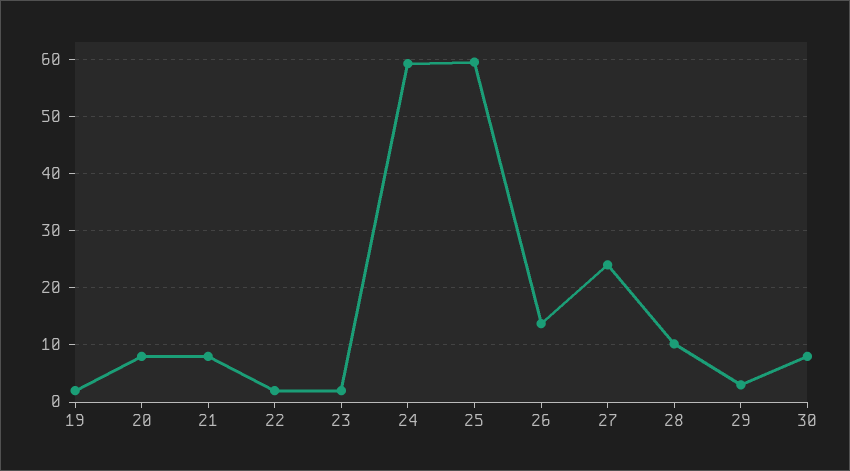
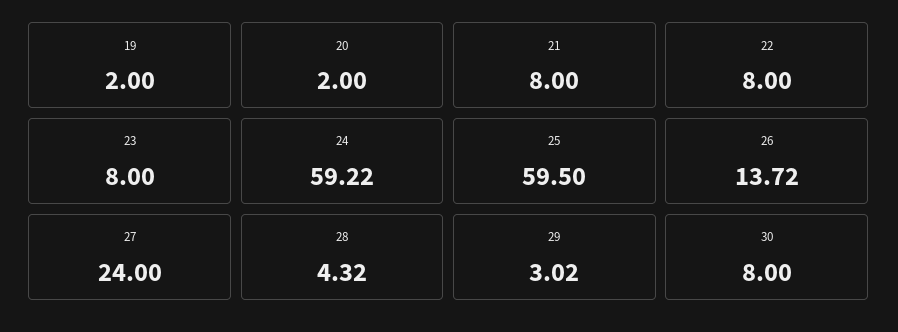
  {
    "19": 2,
-   "20": 8,
+   "20": 2,
    "21": 8,
-   "22": 2,
+   "22": 8,
-   "23": 2,
+   "23": 8,
    "24": 59.22,
    "25": 59.5,
    "26": 13.72,
    "27": 24,
-   "28": 10,
+   "28": 4.32,
    "29": 3.02,
    "30": 8
  }

